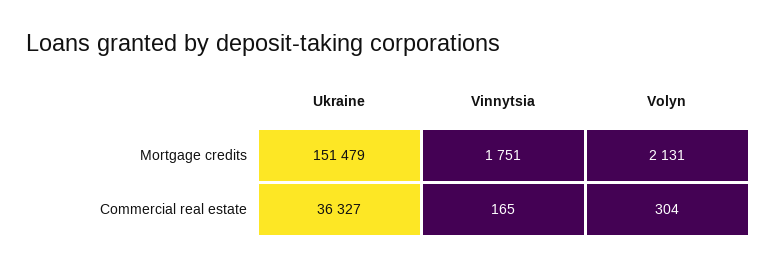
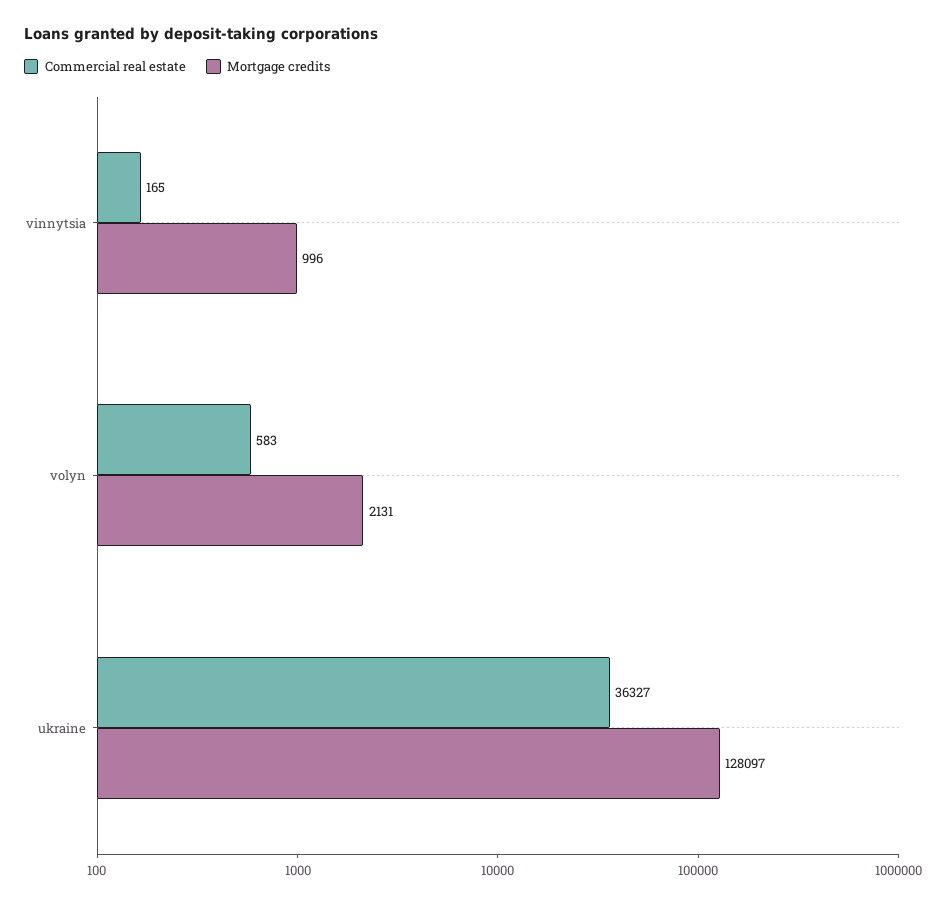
  {
    "Mortgage credits": {
-     "Ukraine": 151479,
+     "Ukraine": 128097,
-     "Vinnytsia": 1751,
+     "Vinnytsia": 996,
      "Volyn": 2131
    },
    "Commercial real estate": {
      "Ukraine": 36327,
      "Vinnytsia": 165,
-     "Volyn": 304
+     "Volyn": 583
    }
  }

